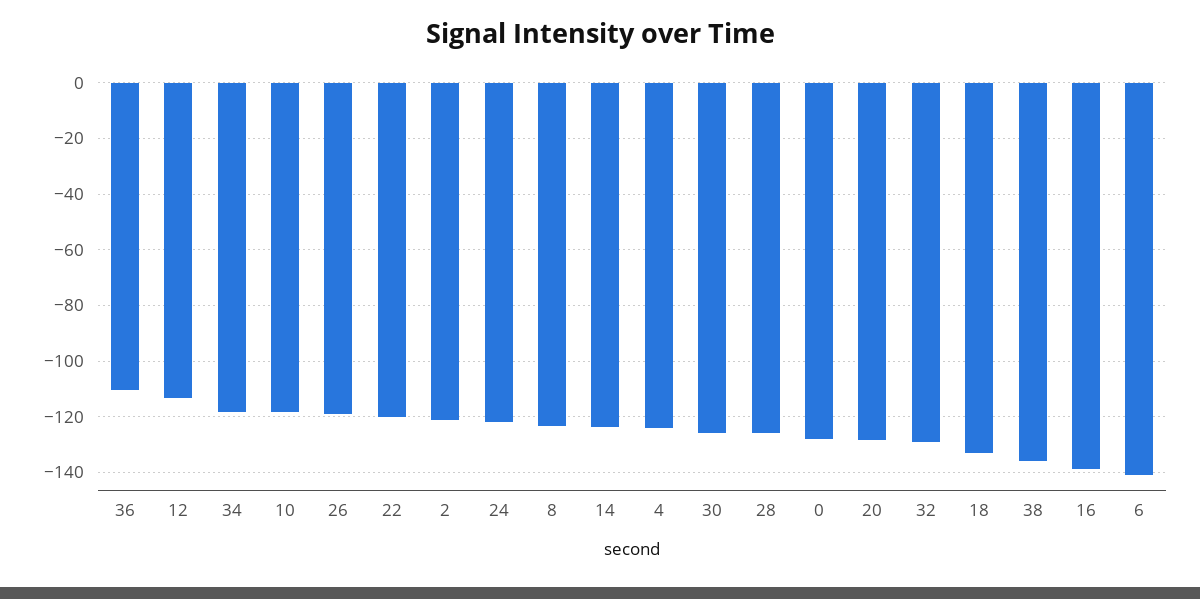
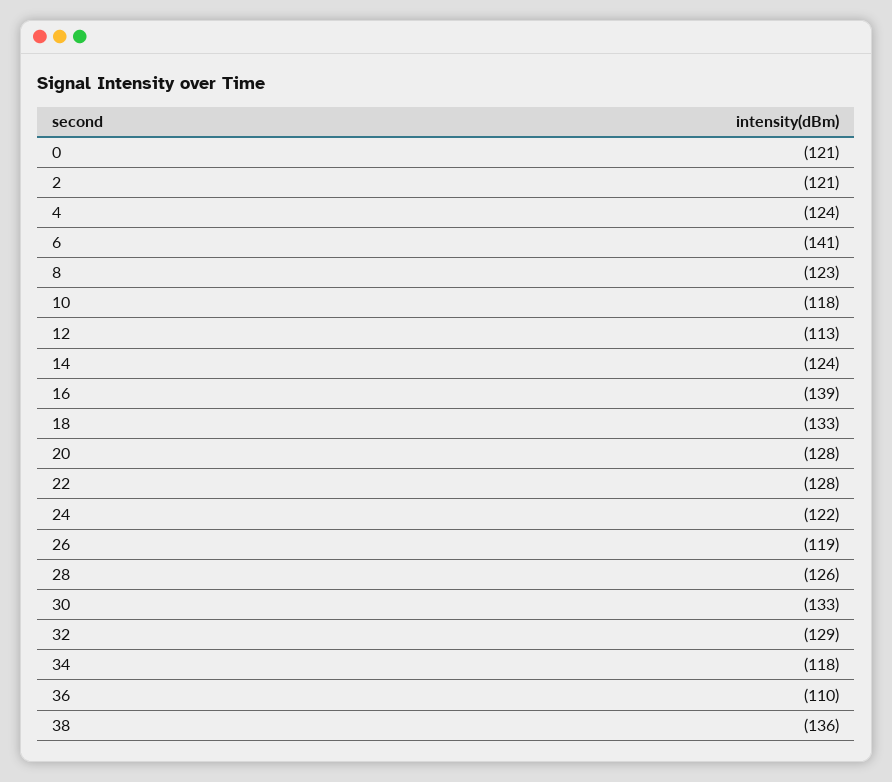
  {
    "36": -110,
    "12": -113,
    "34": -118,
    "10": -118,
    "26": -119,
-   "22": -120,
+   "22": -128,
    "2": -121,
    "24": -122,
    "8": -123,
    "14": -124,
    "4": -124,
-   "30": -125,
+   "30": -133,
    "28": -126,
-   "0": -127.5,
+   "0": -121,
    "20": -128,
    "32": -129,
    "18": -133,
    "38": -136,
    "16": -139,
    "6": -141
  }

